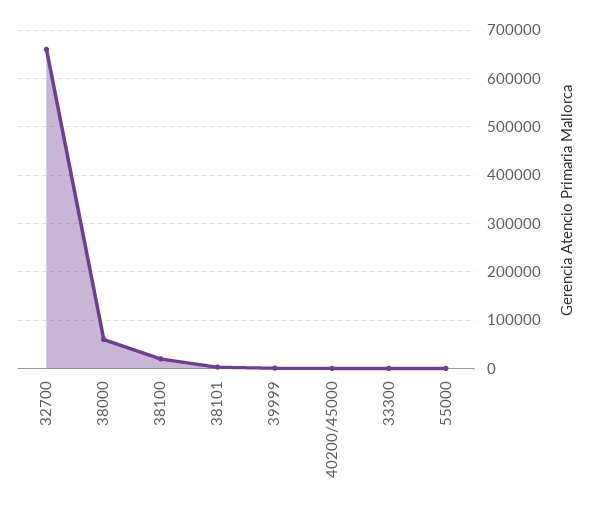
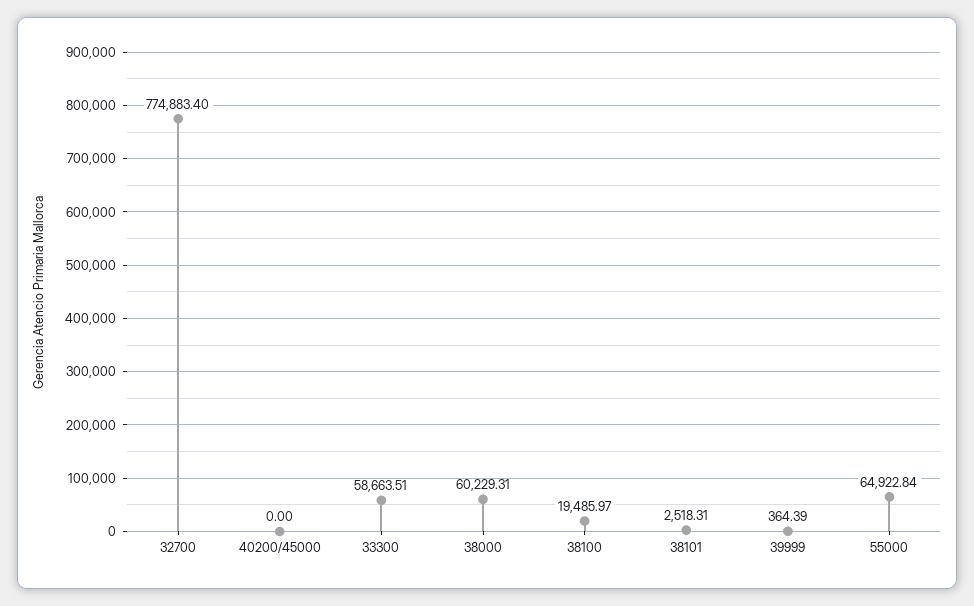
  {
-   "32700": 660000,
+   "32700": 774883.4,
    "38000": 60229.31,
    "38100": 19485.97,
    "38101": 2518.31,
    "39999": 364.39,
    "40200/45000": 0,
-   "33300": 0,
+   "33300": 58663.51,
-   "55000": 0
+   "55000": 64922.84
  }

